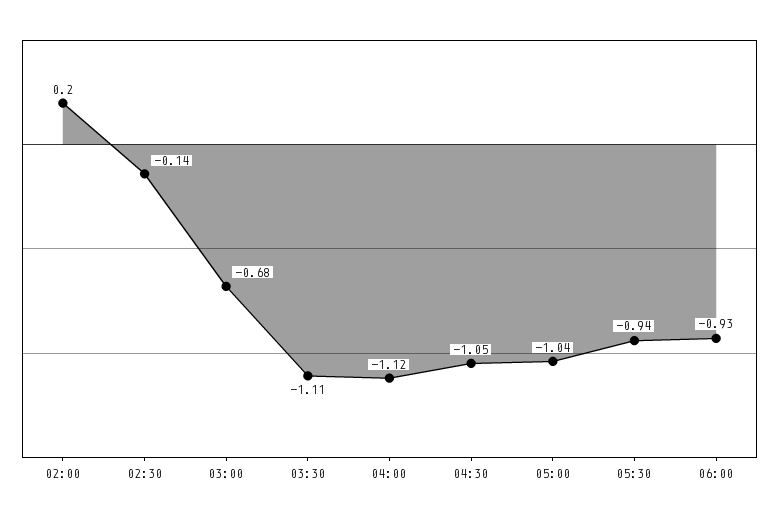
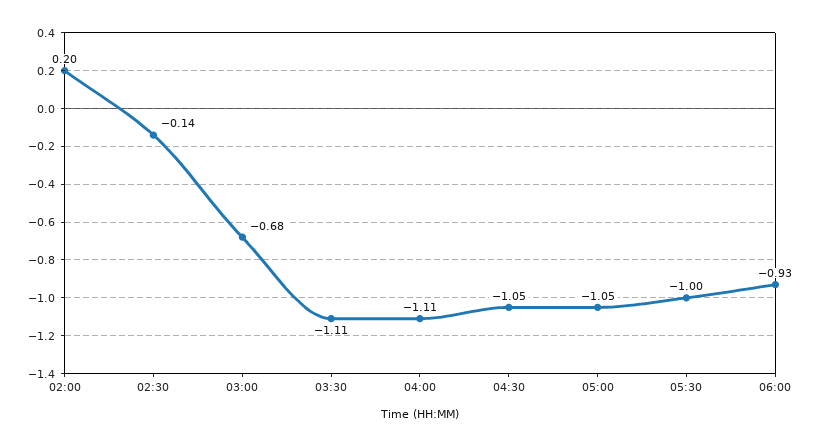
  {
    "02:00": 0.2,
    "02:30": -0.14,
    "03:00": -0.68,
    "03:30": -1.11,
-   "04:00": -1.12,
+   "04:00": -1.11,
    "04:30": -1.05,
-   "05:00": -1.04,
+   "05:00": -1.05,
-   "05:30": -0.94,
+   "05:30": -1,
    "06:00": -0.93
  }

